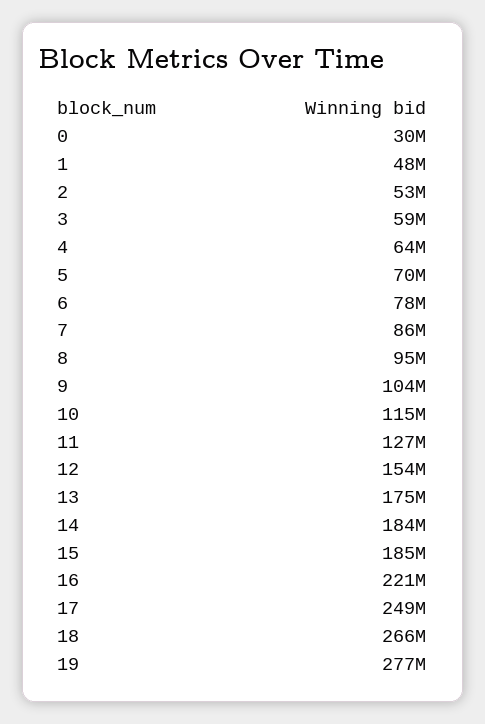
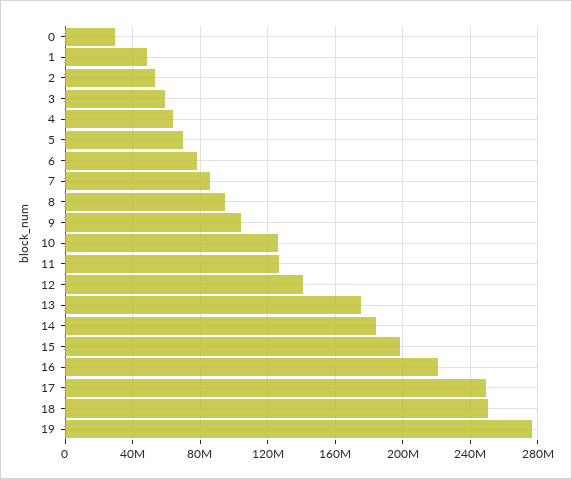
  {
    "0": 30000000,
    "1": 48000000,
    "2": 53000000,
    "3": 59000000,
    "4": 64000000,
    "5": 70000000,
    "6": 78000000,
    "7": 86000000,
    "8": 95000000,
    "9": 104000000,
-   "10": 115000000,
+   "10": 125000000,
    "11": 127000000,
-   "12": 154000000,
+   "12": 140000000,
    "13": 175000000,
    "14": 184000000,
-   "15": 185000000,
+   "15": 200000000,
    "16": 221000000,
    "17": 249000000,
-   "18": 266000000,
+   "18": 250000000,
    "19": 277000000
  }

